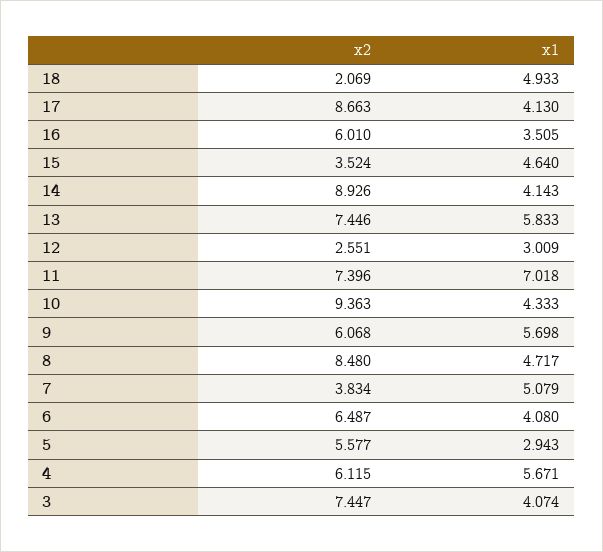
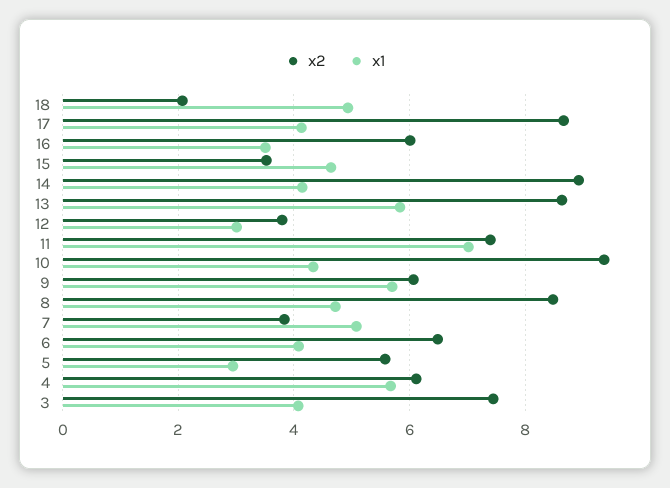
  {
    "x2": {
      "18": 2.069,
      "17": 8.663,
      "16": 6.01,
      "15": 3.524,
      "14": 8.926,
-     "13": 7.446,
+     "13": 8.6,
-     "12": 2.551,
+     "12": 3.8,
      "11": 7.396,
      "10": 9.363,
      "9": 6.068,
      "8": 8.48,
      "7": 3.834,
      "6": 6.487,
      "5": 5.577,
      "4": 6.115,
      "3": 7.447
    },
    "x1": {
      "18": 4.933,
      "17": 4.13,
      "16": 3.505,
      "15": 4.64,
      "14": 4.143,
      "13": 5.833,
      "12": 3.009,
      "11": 7.018,
      "10": 4.333,
      "9": 5.698,
      "8": 4.717,
      "7": 5.079,
      "6": 4.08,
      "5": 2.943,
      "4": 5.671,
      "3": 4.074
    }
  }

